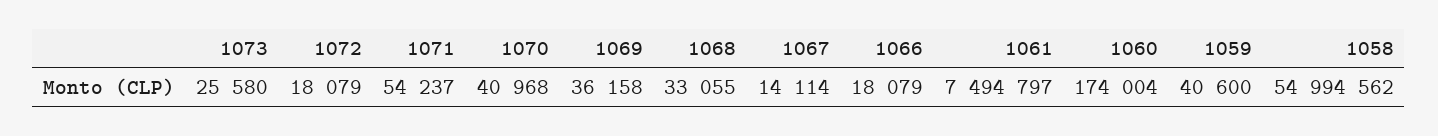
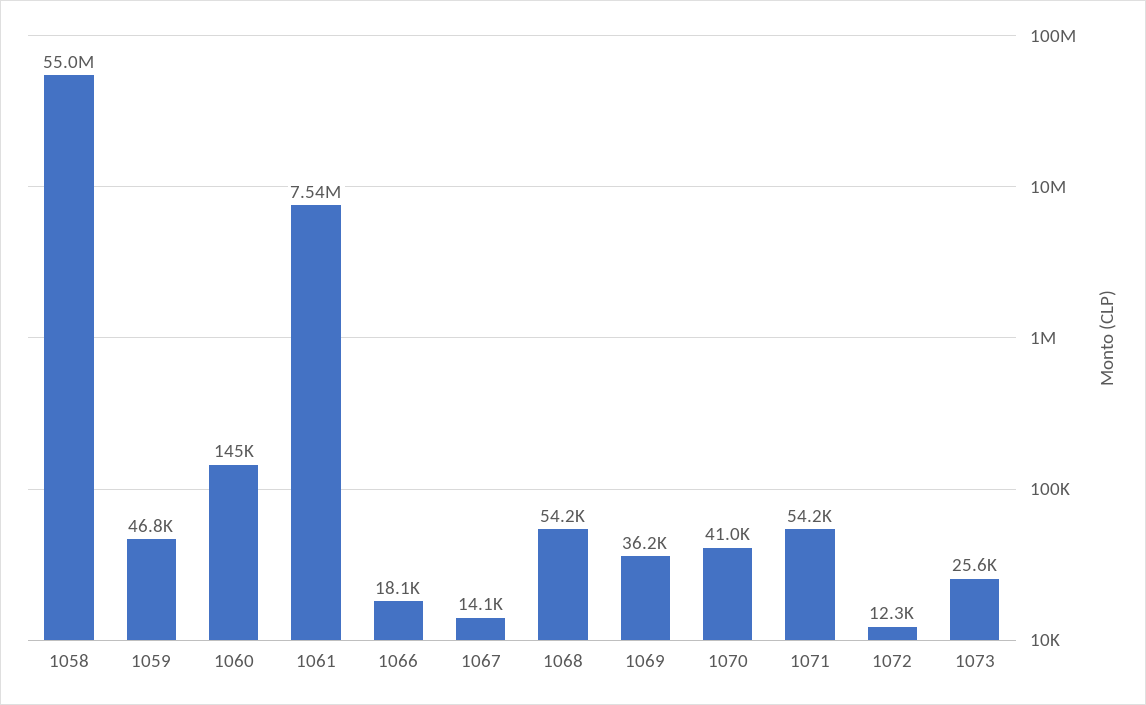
  {
    "1073": 25580,
-   "1072": 18079,
+   "1072": 12300,
    "1071": 54237,
    "1070": 40968,
    "1069": 36158,
-   "1068": 33055,
+   "1068": 54200,
    "1067": 14114,
    "1066": 18079,
-   "1061": 7494797,
+   "1061": 7540000,
-   "1060": 174004,
+   "1060": 145000,
-   "1059": 40600,
+   "1059": 46800,
    "1058": 54994562
  }

